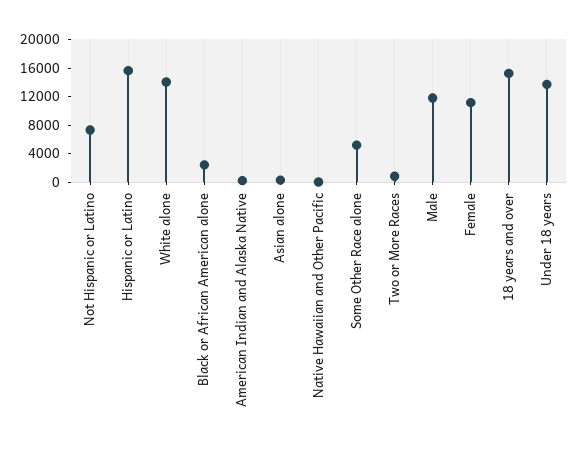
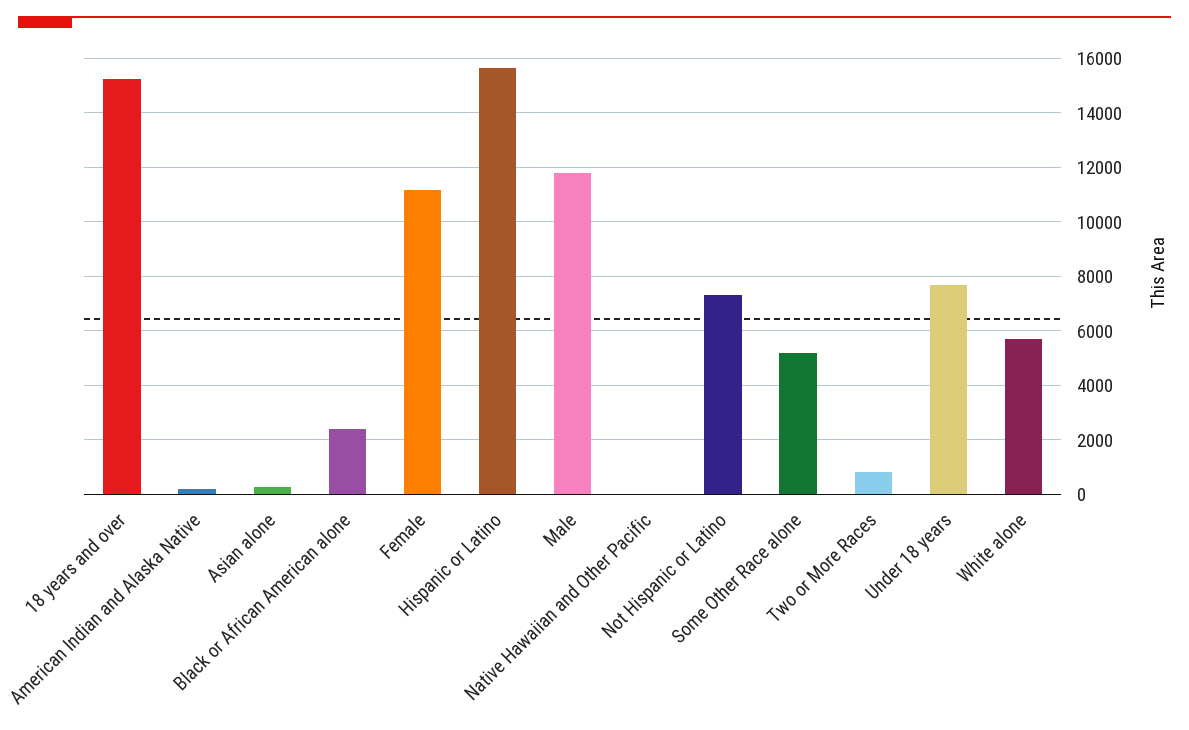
  {
    "Not Hispanic or Latino": 7250,
    "Hispanic or Latino": 15750,
-   "White alone": 14000,
+   "White alone": 5750,
    "Black or African American alone": 2500,
    "American Indian and Alaska Native": 250,
    "Asian alone": 250,
    "Native Hawaiian and Other Pacific": 0,
    "Some Other Race alone": 5250,
    "Two or More Races": 750,
    "Male": 11750,
    "Female": 11250,
    "18 years and over": 15250,
-   "Under 18 years": 14000
+   "Under 18 years": 7750
  }

